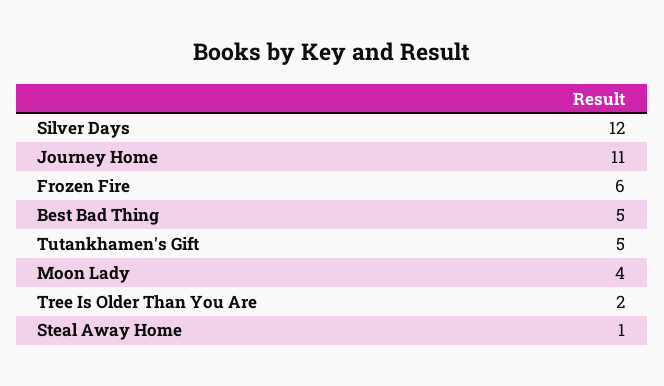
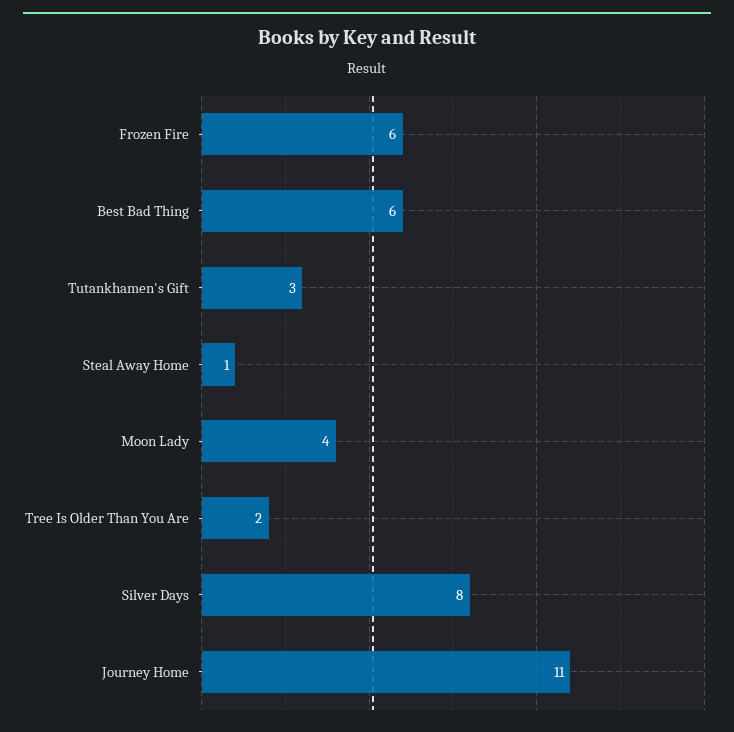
  {
-   "Silver Days": 12,
+   "Silver Days": 8,
    "Journey Home": 11,
    "Frozen Fire": 6,
-   "Best Bad Thing": 5,
+   "Best Bad Thing": 6,
-   "Tutankhamen's Gift": 5,
+   "Tutankhamen's Gift": 3,
    "Moon Lady": 4,
    "Tree Is Older Than You Are": 2,
    "Steal Away Home": 1
  }

